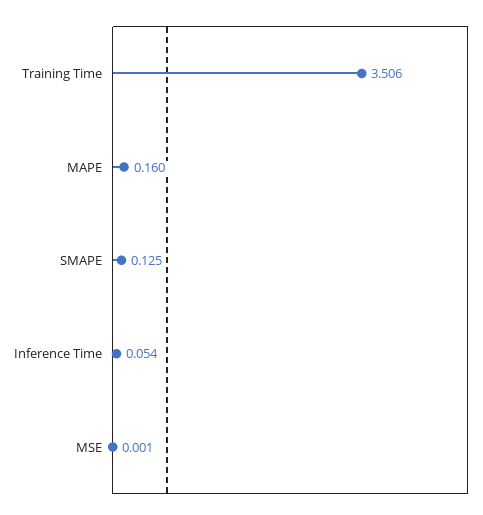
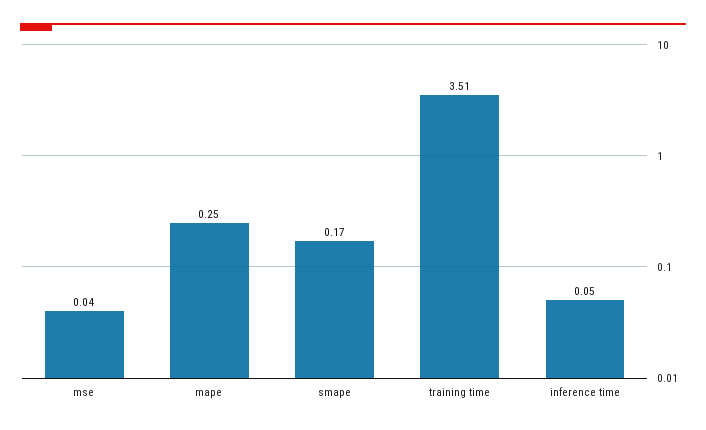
  {
    "Training Time": 3.506,
-   "MAPE": 0.16,
+   "MAPE": 0.25,
-   "SMAPE": 0.125,
+   "SMAPE": 0.17,
    "Inference Time": 0.054,
-   "MSE": 0.001
+   "MSE": 0.04
  }

